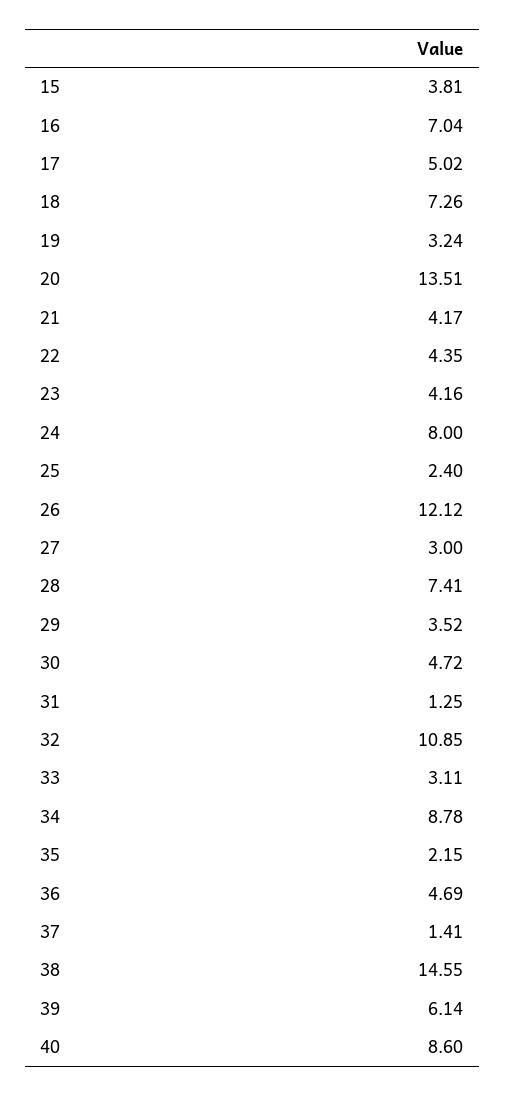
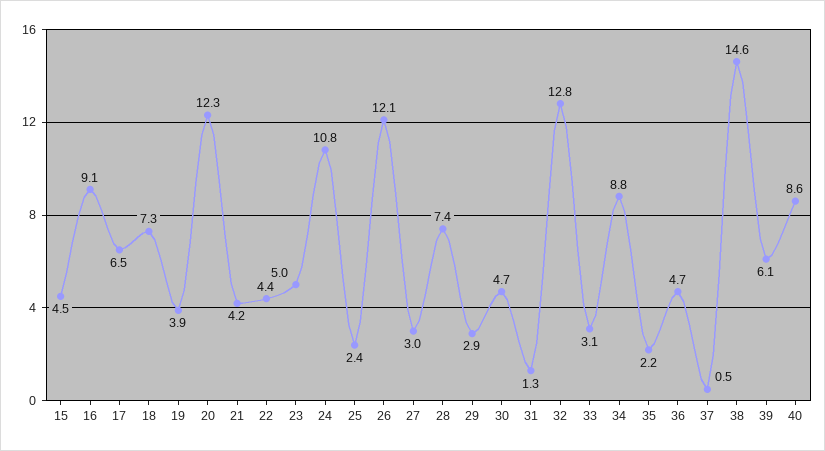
  {
-   "15": 3.81,
+   "15": 4.5,
-   "16": 7.04,
+   "16": 9.1,
-   "17": 5.02,
+   "17": 6.5,
    "18": 7.26,
-   "19": 3.24,
+   "19": 3.9,
-   "20": 13.51,
+   "20": 12.3,
    "21": 4.17,
    "22": 4.35,
-   "23": 4.16,
+   "23": 5,
-   "24": 8,
+   "24": 10.8,
    "25": 2.4,
    "26": 12.12,
    "27": 3,
    "28": 7.41,
-   "29": 3.52,
+   "29": 2.9,
    "30": 4.72,
    "31": 1.25,
-   "32": 10.85,
+   "32": 12.8,
    "33": 3.11,
    "34": 8.78,
    "35": 2.15,
    "36": 4.69,
-   "37": 1.41,
+   "37": 0.5,
    "38": 14.55,
    "39": 6.14,
    "40": 8.6
  }

